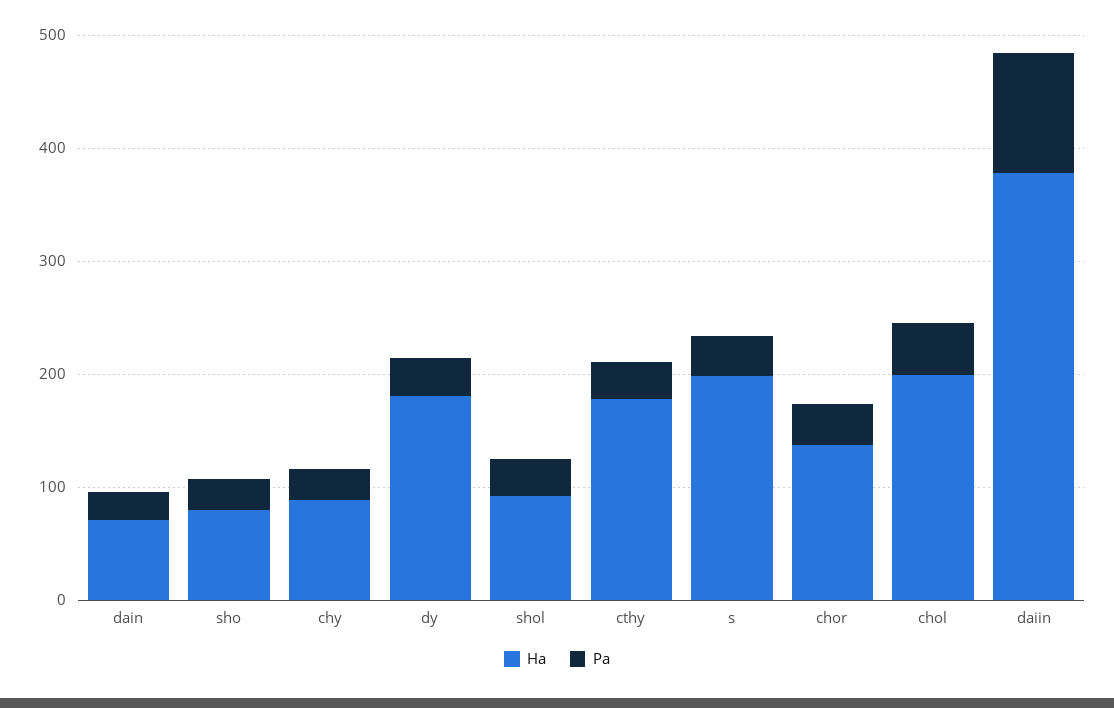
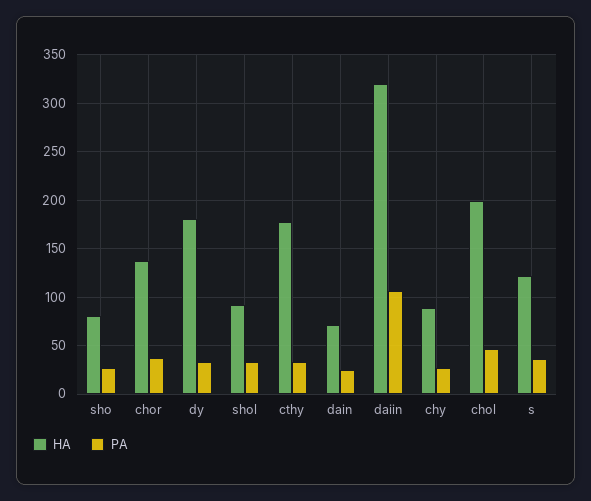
  {
    "Ha": {
      "dain": 70,
      "sho": 80,
      "chy": 90,
      "dy": 180,
      "shol": 90,
      "cthy": 180,
-     "s": 200,
+     "s": 120,
      "chor": 140,
      "chol": 200,
-     "daiin": 380
+     "daiin": 320
    },
    "Pa": {
      "dain": 30,
      "sho": 30,
      "chy": 30,
      "dy": 30,
      "shol": 30,
      "cthy": 30,
      "s": 40,
      "chor": 40,
      "chol": 50,
      "daiin": 110
    }
  }

